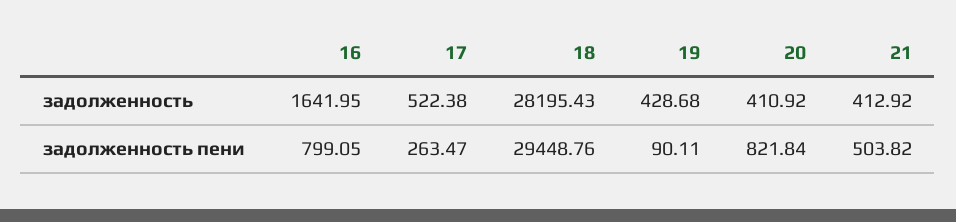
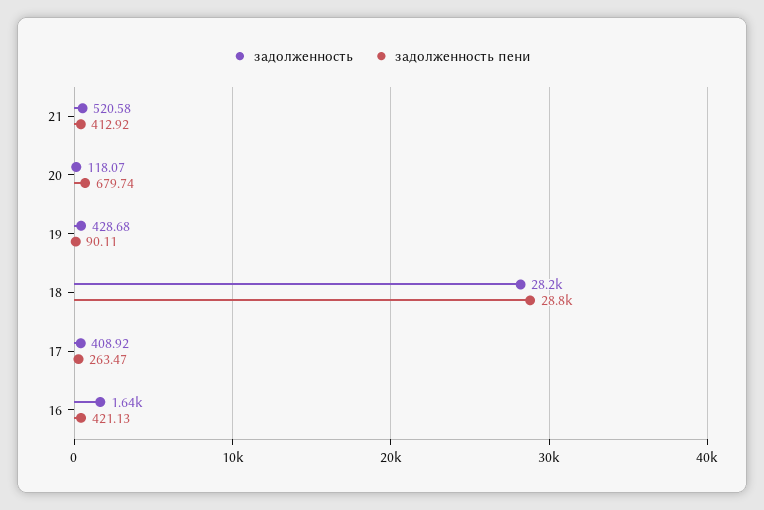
  {
    "задолженность": {
      "16": 1641.95,
-     "17": 522.38,
+     "17": 408.92,
      "18": 28195.43,
      "19": 428.68,
-     "20": 410.92,
+     "20": 118.07,
-     "21": 412.92
+     "21": 520.58
    },
    "задолженность пени": {
-     "16": 799.05,
+     "16": 421.13,
      "17": 263.47,
-     "18": 29448.76,
+     "18": 28800,
      "19": 90.11,
-     "20": 821.84,
+     "20": 679.74,
-     "21": 503.82
+     "21": 412.92
    }
  }

